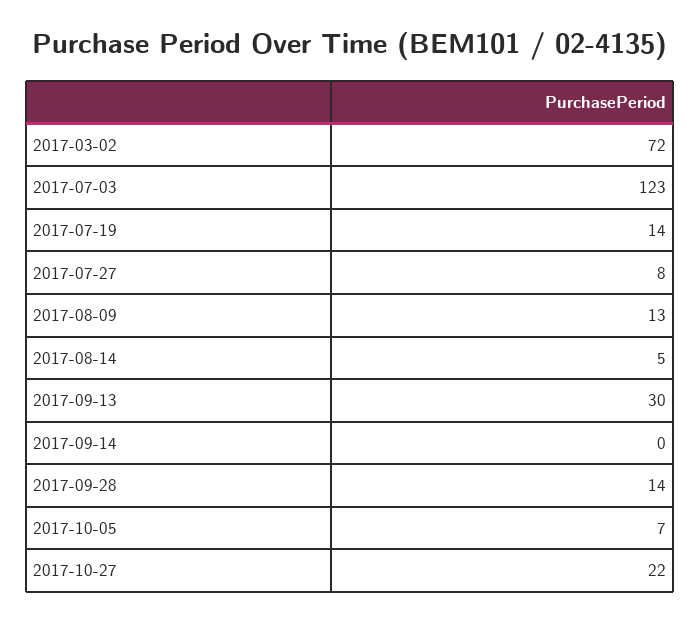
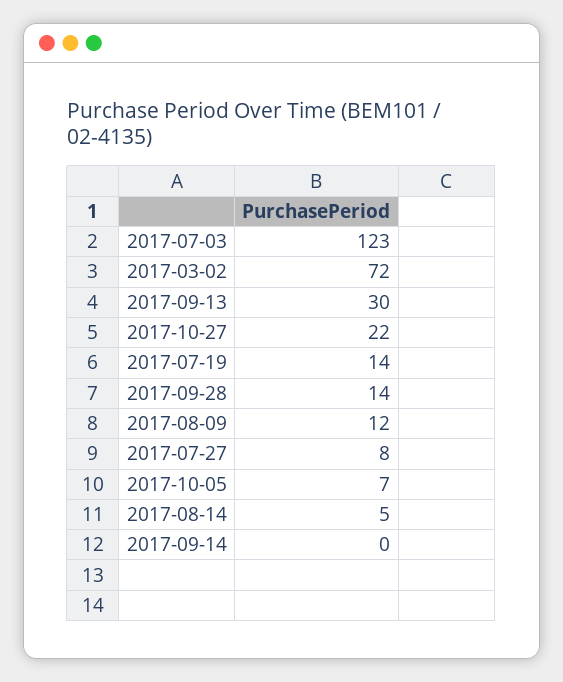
  {
    "2017-03-02": 72,
    "2017-07-03": 123,
    "2017-07-19": 14,
    "2017-07-27": 8,
-   "2017-08-09": 13,
+   "2017-08-09": 12,
    "2017-08-14": 5,
    "2017-09-13": 30,
    "2017-09-14": 0,
    "2017-09-28": 14,
    "2017-10-05": 7,
    "2017-10-27": 22
  }

